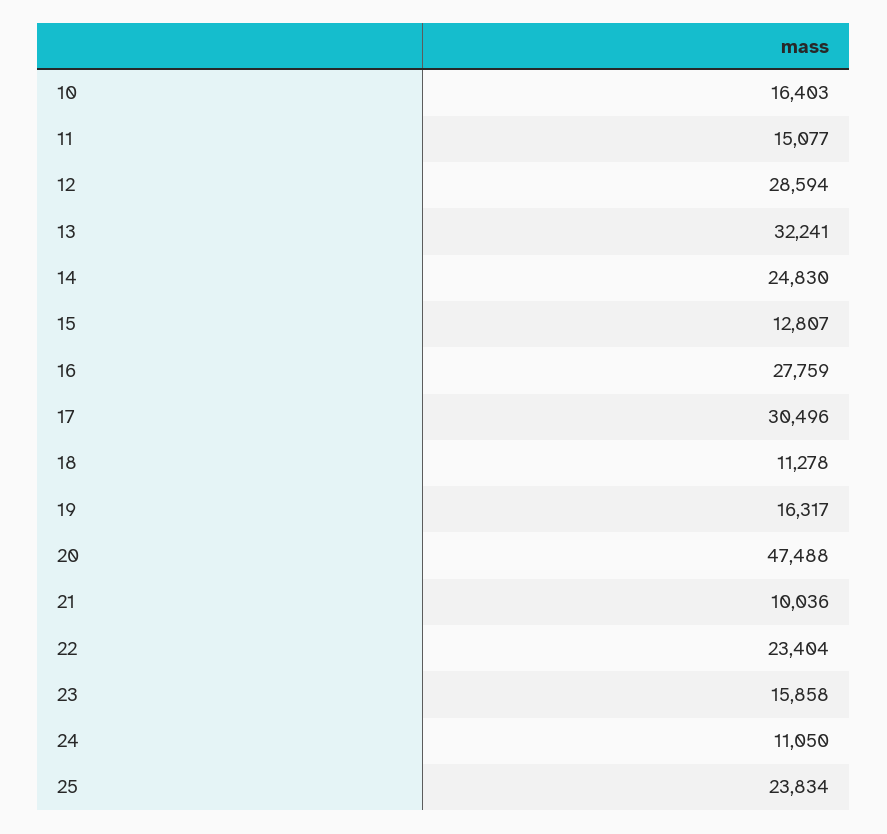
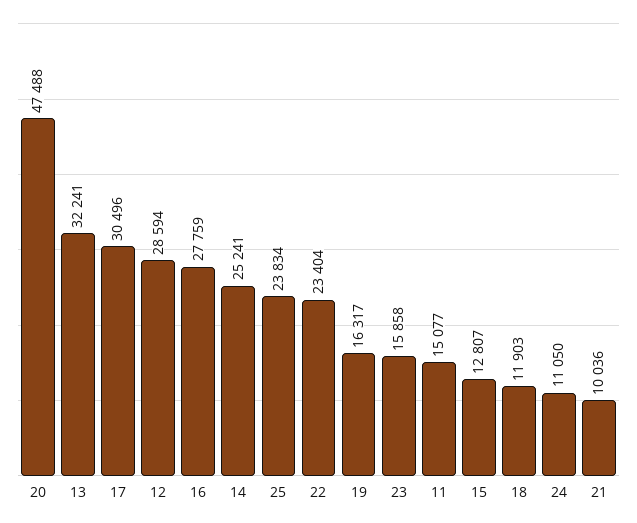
  {
-   "10": 16403,
    "11": 15077,
    "12": 28594,
    "13": 32241,
-   "14": 24830,
+   "14": 25241,
    "15": 12807,
    "16": 27759,
    "17": 30496,
-   "18": 11278,
+   "18": 11903,
    "19": 16317,
    "20": 47488,
    "21": 10036,
    "22": 23404,
    "23": 15858,
    "24": 11050,
    "25": 23834
  }

